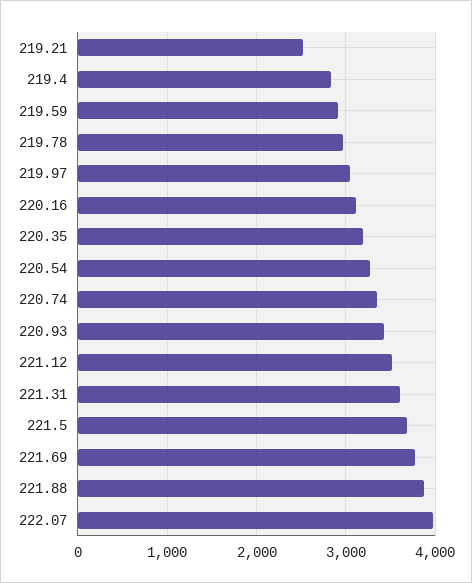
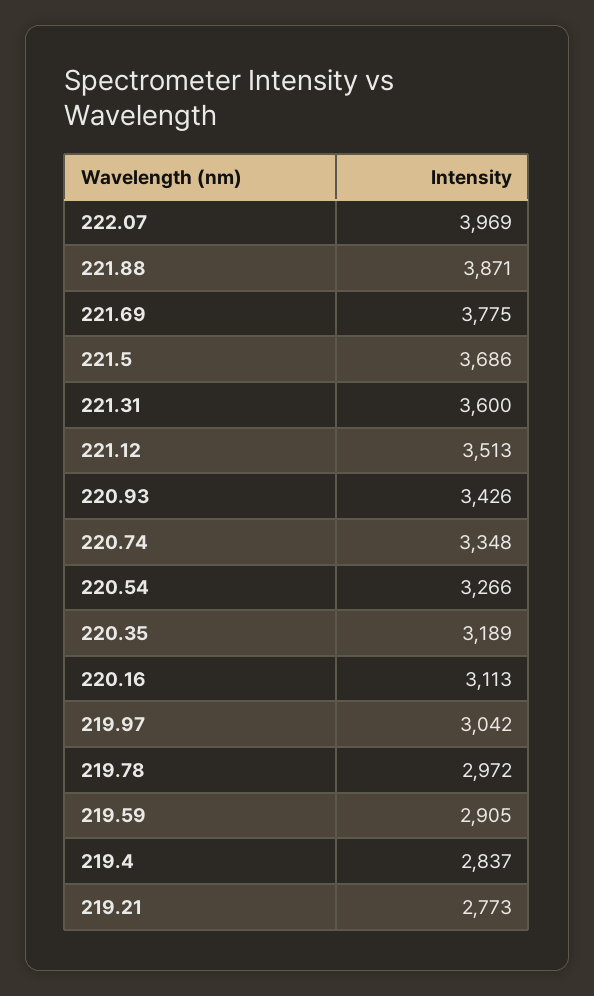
  {
-   "219.21": 2500,
+   "219.21": 2773,
    "219.4": 2837,
    "219.59": 2905,
    "219.78": 2972,
    "219.97": 3042,
    "220.16": 3113,
    "220.35": 3189,
    "220.54": 3266,
    "220.74": 3348,
    "220.93": 3426,
    "221.12": 3513,
    "221.31": 3600,
    "221.5": 3686,
    "221.69": 3775,
    "221.88": 3871,
    "222.07": 3969
  }

